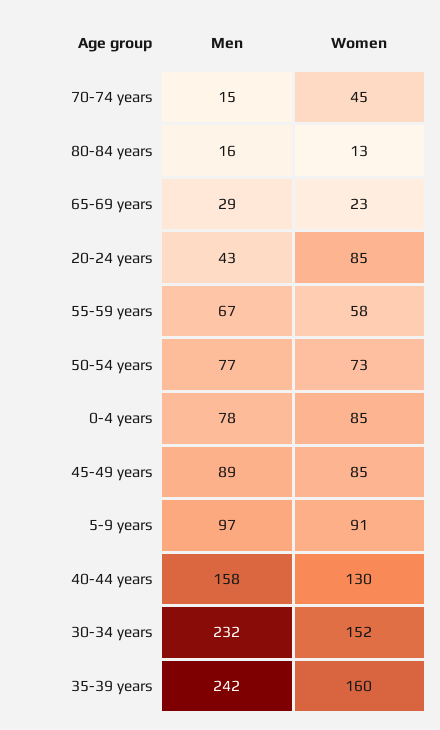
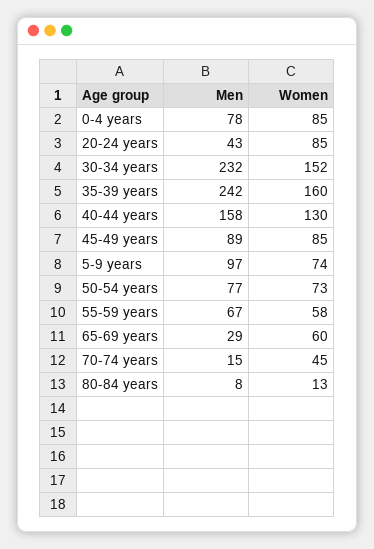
  {
    "Men": {
      "70-74 years": 15,
-     "80-84 years": 16,
+     "80-84 years": 8,
      "65-69 years": 29,
      "20-24 years": 43,
      "55-59 years": 67,
      "50-54 years": 77,
      "0-4 years": 78,
      "45-49 years": 89,
      "5-9 years": 97,
      "40-44 years": 158,
      "30-34 years": 232,
      "35-39 years": 242
    },
    "Women": {
      "70-74 years": 45,
      "80-84 years": 13,
-     "65-69 years": 23,
+     "65-69 years": 60,
      "20-24 years": 85,
      "55-59 years": 58,
      "50-54 years": 73,
      "0-4 years": 85,
      "45-49 years": 85,
-     "5-9 years": 91,
+     "5-9 years": 74,
      "40-44 years": 130,
      "30-34 years": 152,
      "35-39 years": 160
    }
  }

